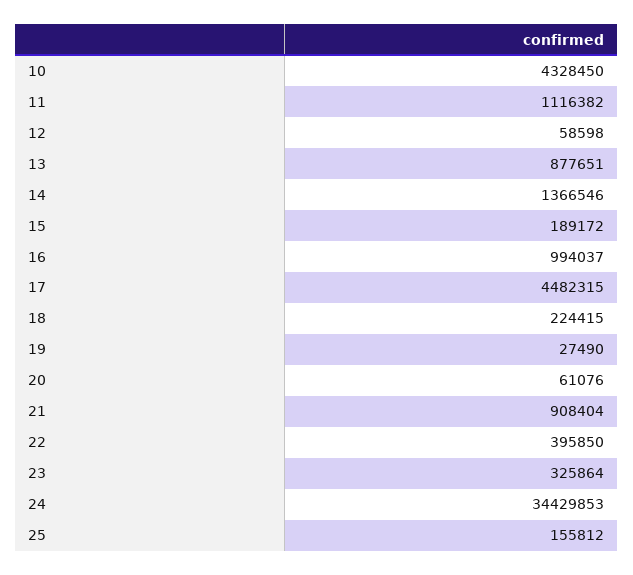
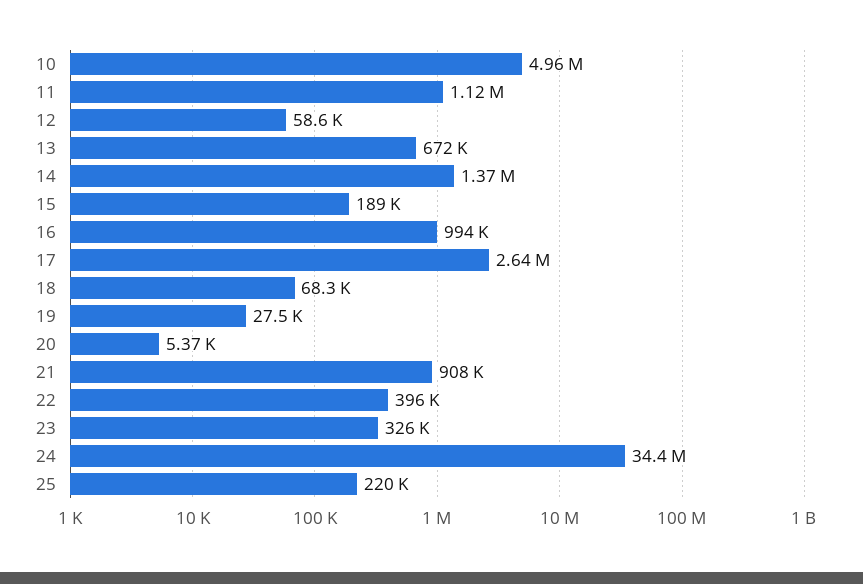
  {
-   "10": 4328450,
+   "10": 4960000,
    "11": 1116382,
    "12": 58598,
-   "13": 877651,
+   "13": 672000,
    "14": 1366546,
    "15": 189172,
    "16": 994037,
-   "17": 4482315,
+   "17": 2640000,
-   "18": 224415,
+   "18": 68300,
    "19": 27490,
-   "20": 61076,
+   "20": 5370,
    "21": 908404,
    "22": 395850,
    "23": 325864,
    "24": 34429853,
-   "25": 155812
+   "25": 220000
  }

